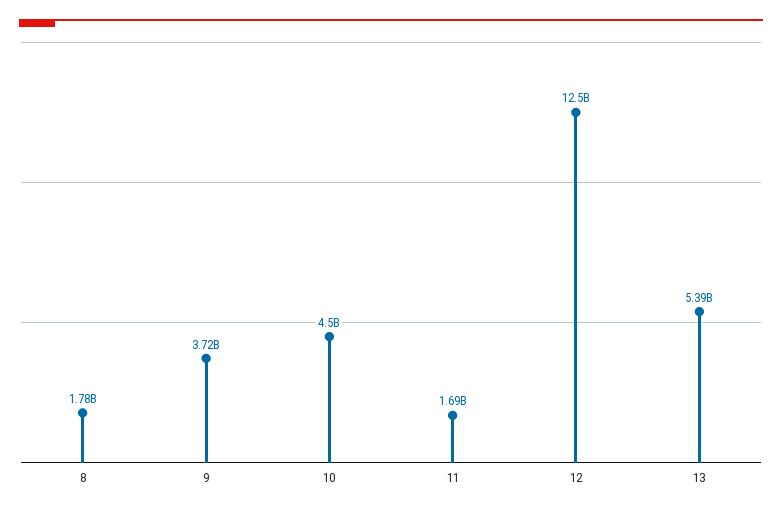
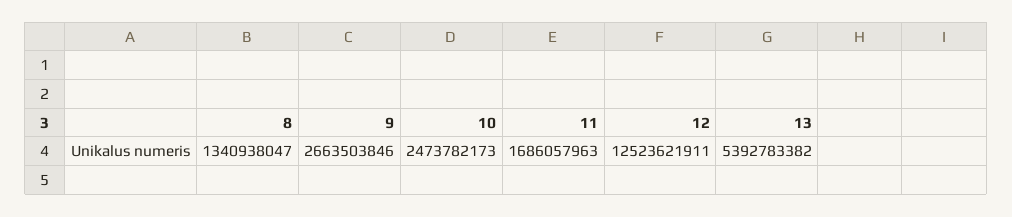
  {
-   "8": 1780000000,
+   "8": 1340938047,
-   "9": 3720000000,
+   "9": 2663503846,
-   "10": 4500000000,
+   "10": 2473782173,
    "11": 1686057963,
    "12": 12523621911,
    "13": 5392783382
  }

